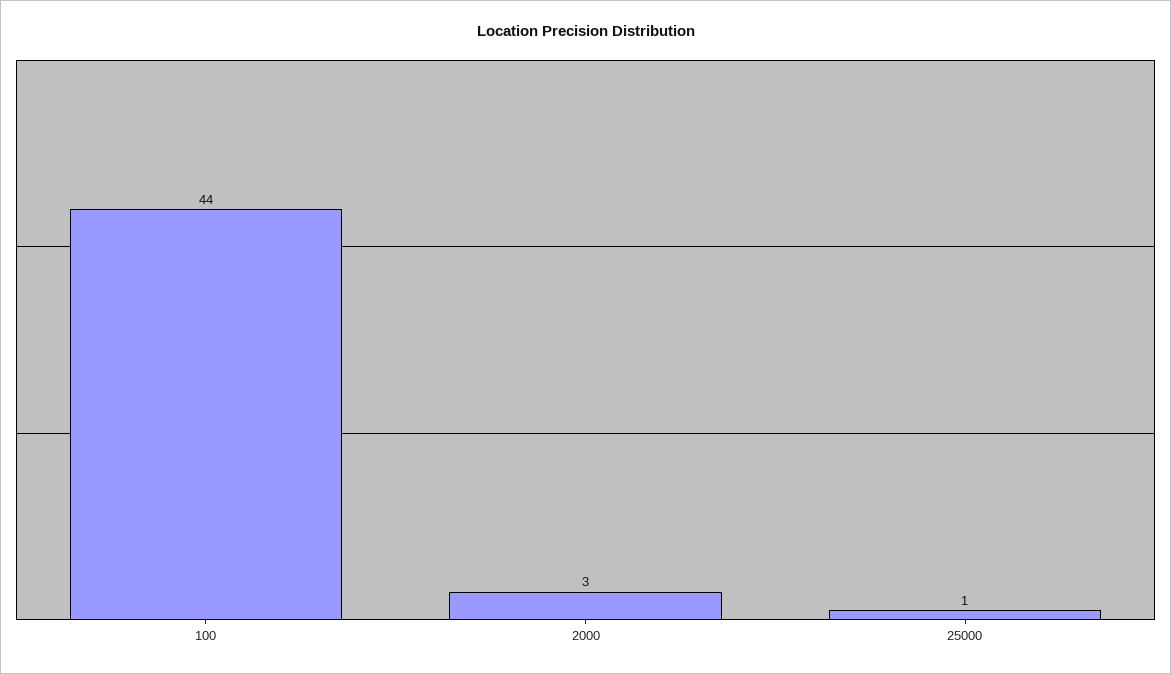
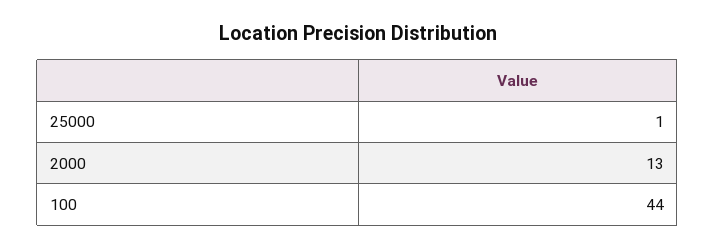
  {
    "100": 44,
-   "2000": 3,
+   "2000": 13,
    "25000": 1
  }

